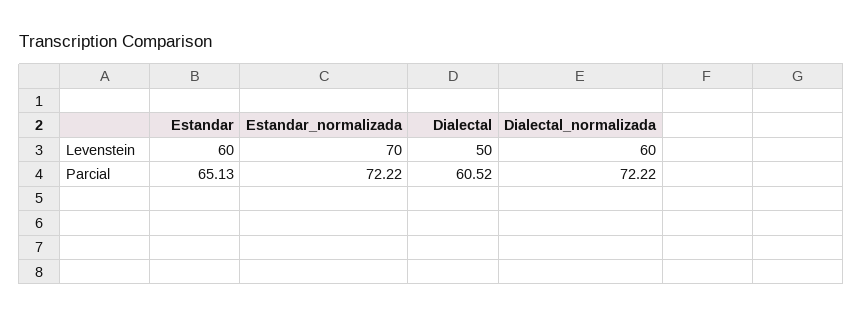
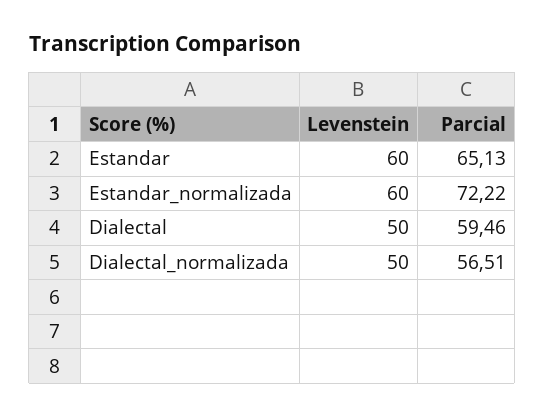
  {
    "Estandar": {
      "Levenstein": 60,
      "Parcial": 65.13
    },
    "Estandar_normalizada": {
-     "Levenstein": 70,
+     "Levenstein": 60,
      "Parcial": 72.22
    },
    "Dialectal": {
      "Levenstein": 50,
-     "Parcial": 60.52
+     "Parcial": 59.46
    },
    "Dialectal_normalizada": {
-     "Levenstein": 60,
+     "Levenstein": 50,
-     "Parcial": 72.22
+     "Parcial": 56.51
    }
  }

